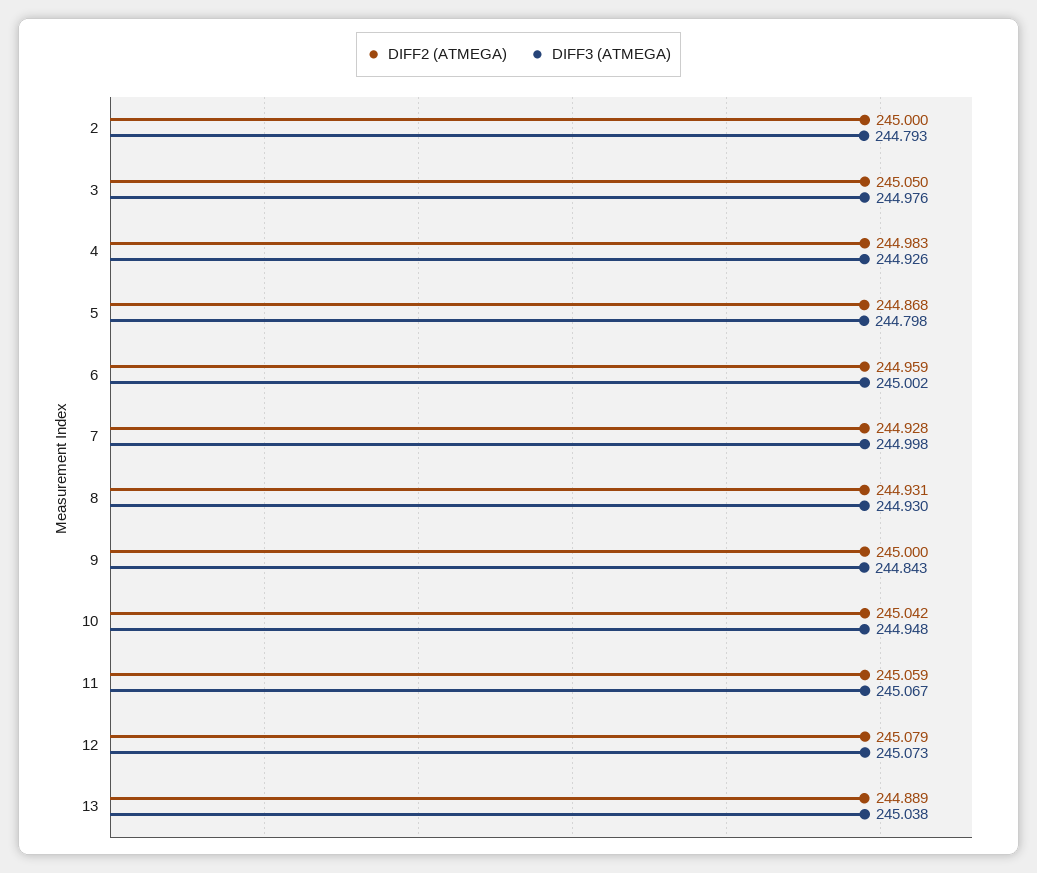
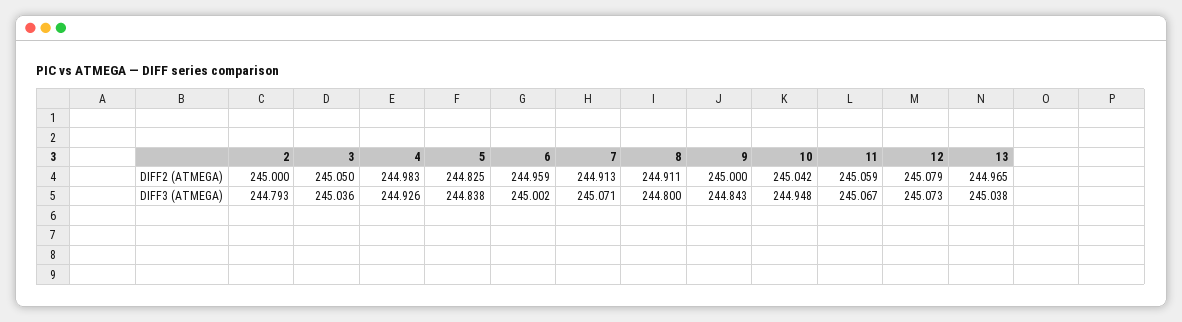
  {
    "DIFF2 (ATMEGA)": {
      "2": 245,
      "3": 245.05,
      "4": 244.983,
-     "5": 244.868,
+     "5": 244.825,
      "6": 244.959,
-     "7": 244.928,
+     "7": 244.913,
-     "8": 244.931,
+     "8": 244.911,
      "9": 245,
      "10": 245.042,
      "11": 245.059,
      "12": 245.079,
-     "13": 244.889
+     "13": 244.965
    },
    "DIFF3 (ATMEGA)": {
      "2": 244.793,
-     "3": 244.976,
+     "3": 245.036,
      "4": 244.926,
-     "5": 244.798,
+     "5": 244.838,
      "6": 245.002,
-     "7": 244.998,
+     "7": 245.071,
-     "8": 244.93,
+     "8": 244.8,
      "9": 244.843,
      "10": 244.948,
      "11": 245.067,
      "12": 245.073,
      "13": 245.038
    }
  }

